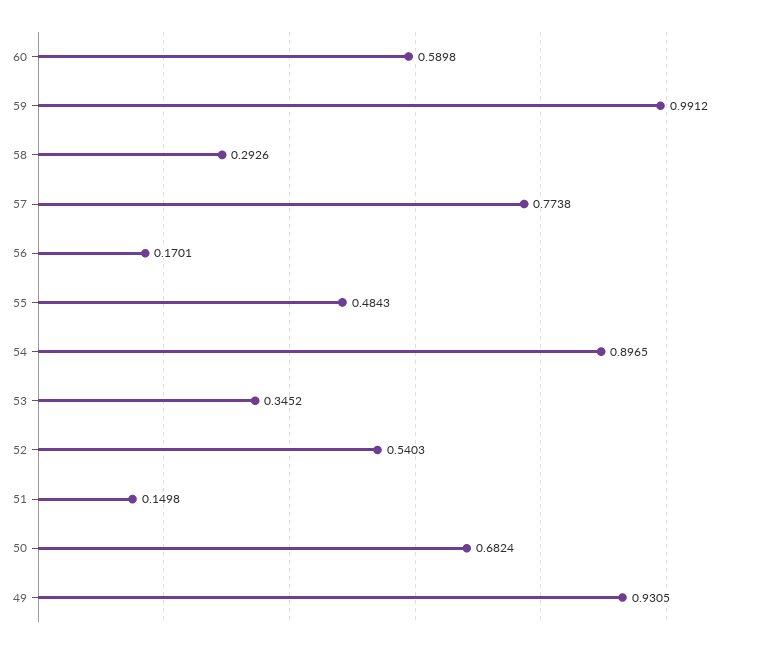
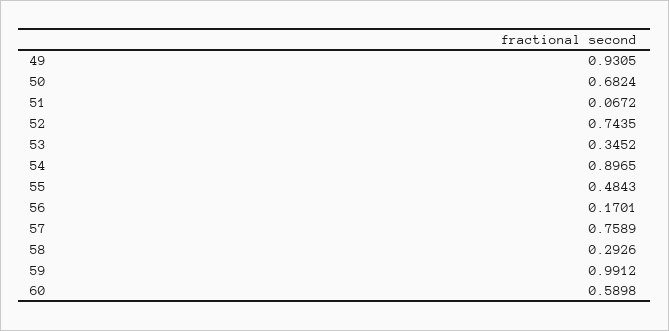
  {
    "60": 0.5898,
    "59": 0.9912,
    "58": 0.2926,
-   "57": 0.7738,
+   "57": 0.7589,
    "56": 0.1701,
    "55": 0.4843,
    "54": 0.8965,
    "53": 0.3452,
-   "52": 0.5403,
+   "52": 0.7435,
-   "51": 0.1498,
+   "51": 0.0672,
    "50": 0.6824,
    "49": 0.9305
  }

